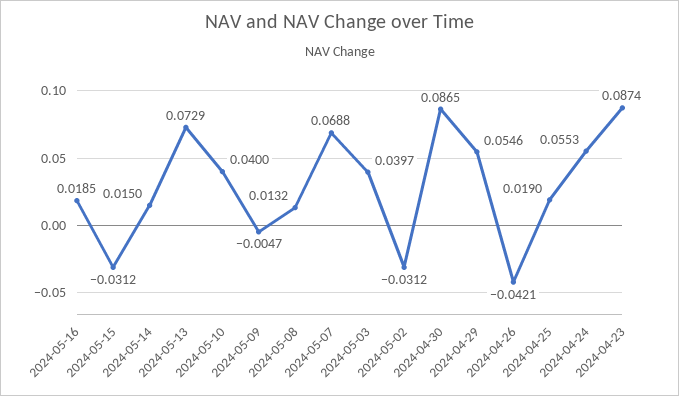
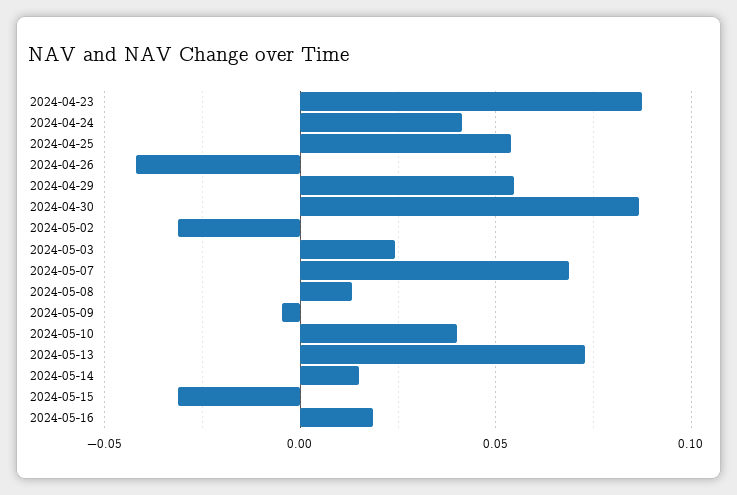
  {
    "2024-05-16": 0.0185,
    "2024-05-15": -0.0312,
    "2024-05-14": 0.015,
    "2024-05-13": 0.0729,
    "2024-05-10": 0.04,
    "2024-05-09": -0.0047,
    "2024-05-08": 0.0132,
    "2024-05-07": 0.0688,
-   "2024-05-03": 0.0397,
+   "2024-05-03": 0.025,
    "2024-05-02": -0.0312,
    "2024-04-30": 0.0865,
    "2024-04-29": 0.0546,
    "2024-04-26": -0.0421,
-   "2024-04-25": 0.019,
+   "2024-04-25": 0.055,
-   "2024-04-24": 0.0553,
+   "2024-04-24": 0.04,
    "2024-04-23": 0.0874
  }

